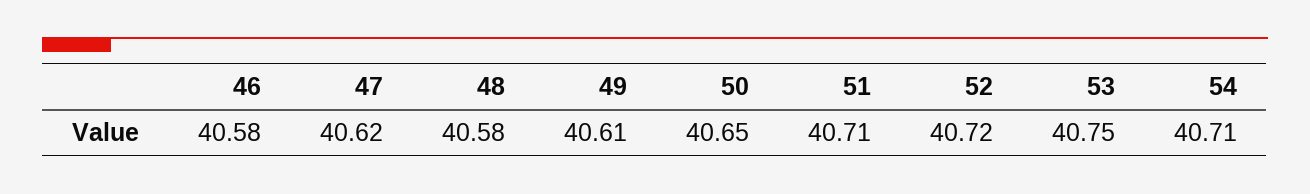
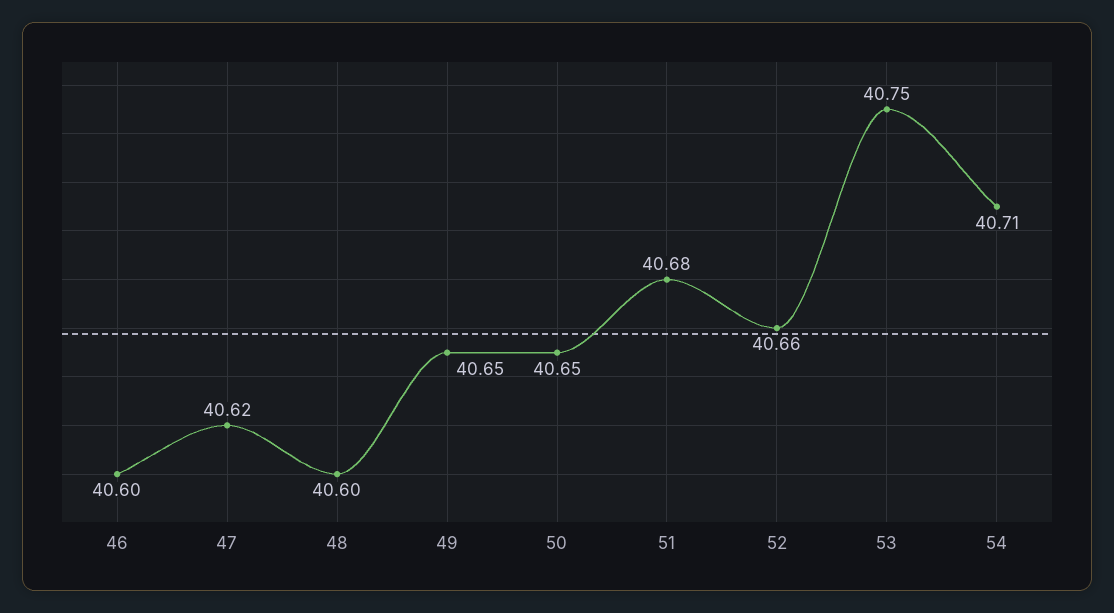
  {
-   "46": 40.58,
+   "46": 40.6,
    "47": 40.62,
-   "48": 40.58,
+   "48": 40.6,
-   "49": 40.61,
+   "49": 40.65,
    "50": 40.65,
-   "51": 40.71,
+   "51": 40.68,
-   "52": 40.72,
+   "52": 40.66,
    "53": 40.75,
    "54": 40.71
  }

